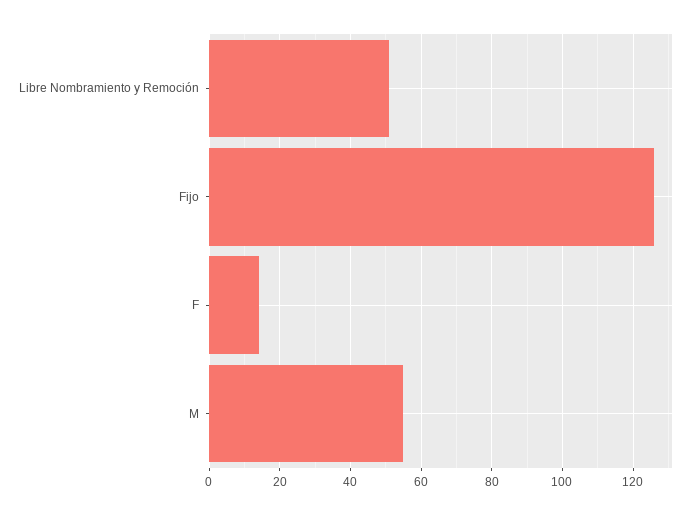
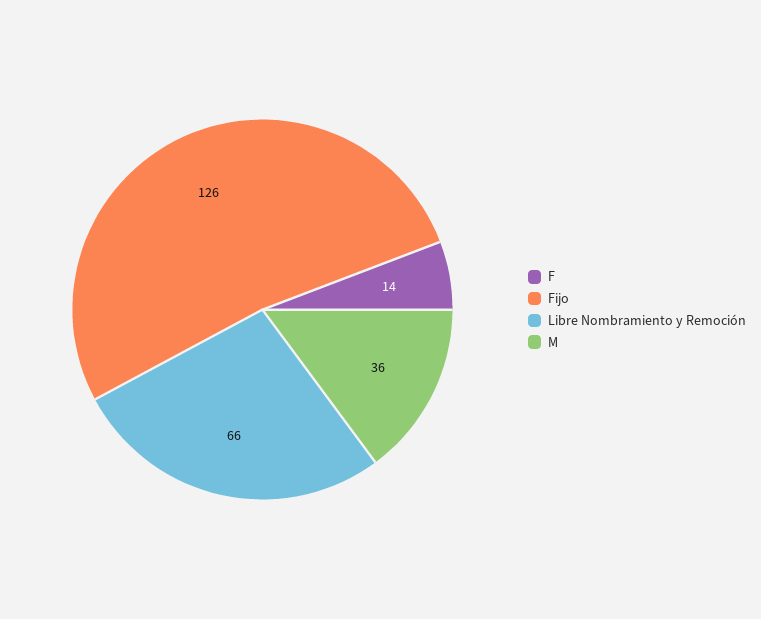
  {
-   "Libre Nombramiento y Remoción": 50,
+   "Libre Nombramiento y Remoción": 66,
    "Fijo": 126,
    "F": 14,
-   "M": 55
+   "M": 36
  }

